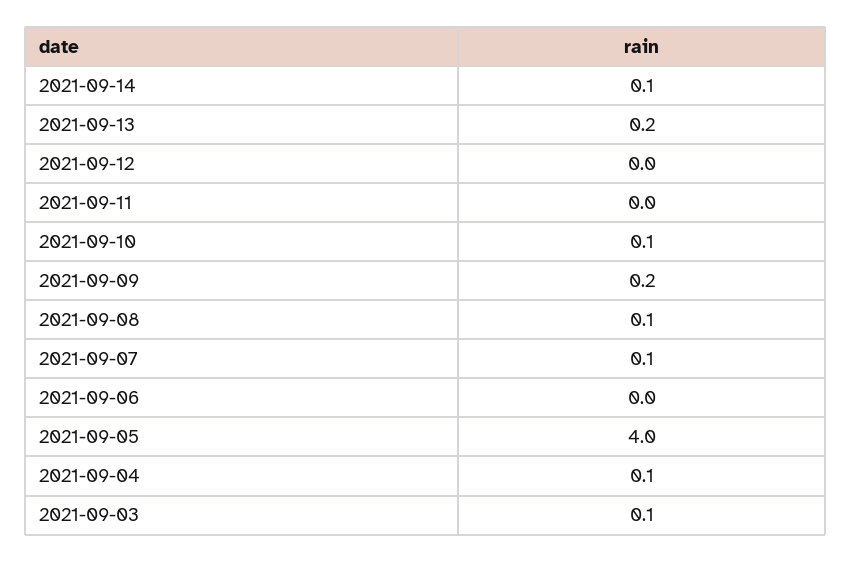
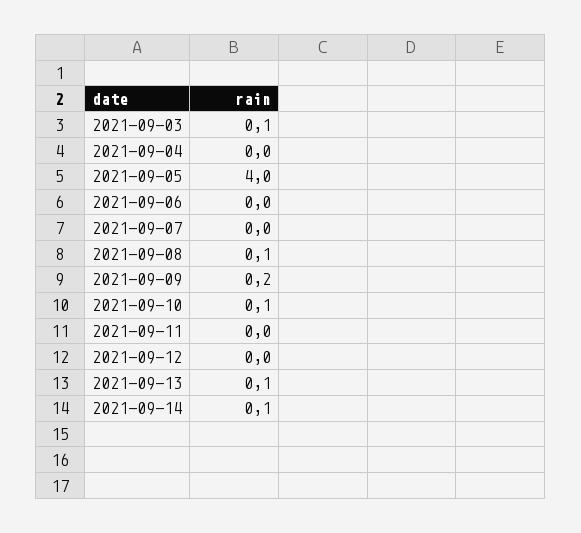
  {
    "2021-09-14": 0.1,
-   "2021-09-13": 0.2,
+   "2021-09-13": 0.1,
    "2021-09-12": 0,
    "2021-09-11": 0,
    "2021-09-10": 0.1,
    "2021-09-09": 0.2,
    "2021-09-08": 0.1,
-   "2021-09-07": 0.1,
+   "2021-09-07": 0,
    "2021-09-06": 0,
    "2021-09-05": 4,
-   "2021-09-04": 0.1,
+   "2021-09-04": 0,
    "2021-09-03": 0.1
  }

